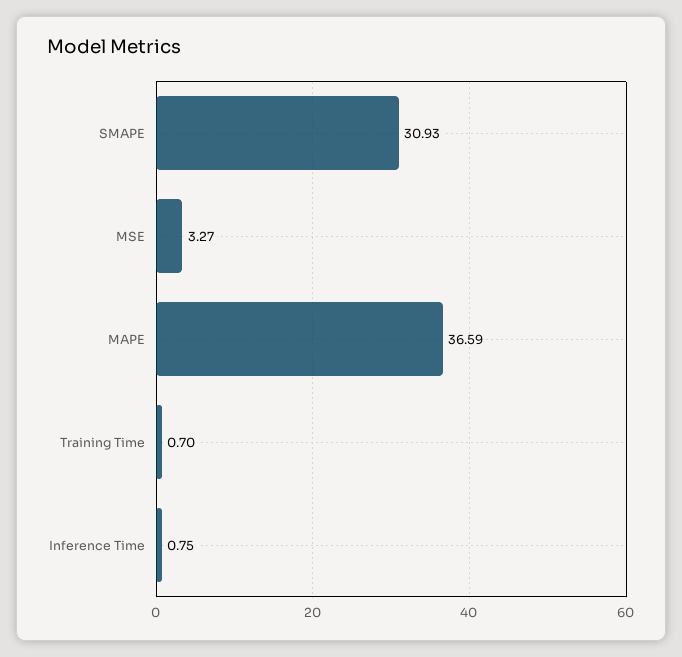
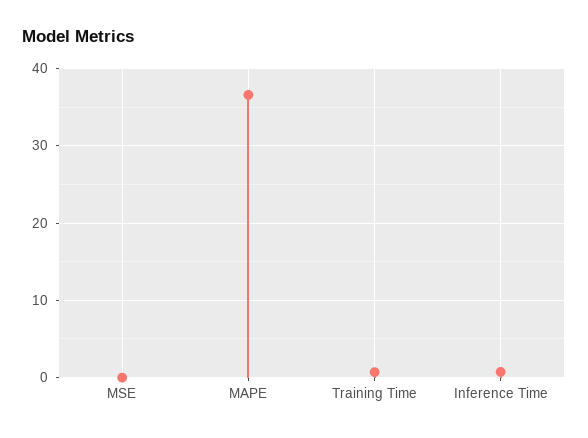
  {
-   "SMAPE": 30.93,
-   "MSE": 3.27,
+   "MSE": 0,
    "MAPE": 36.59,
    "Training Time": 0.7,
    "Inference Time": 0.75
  }

